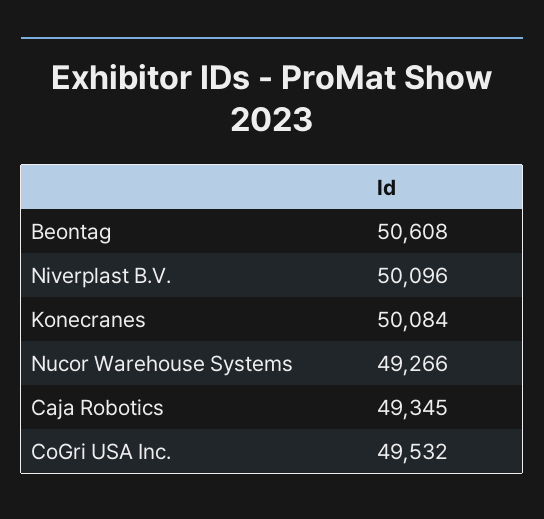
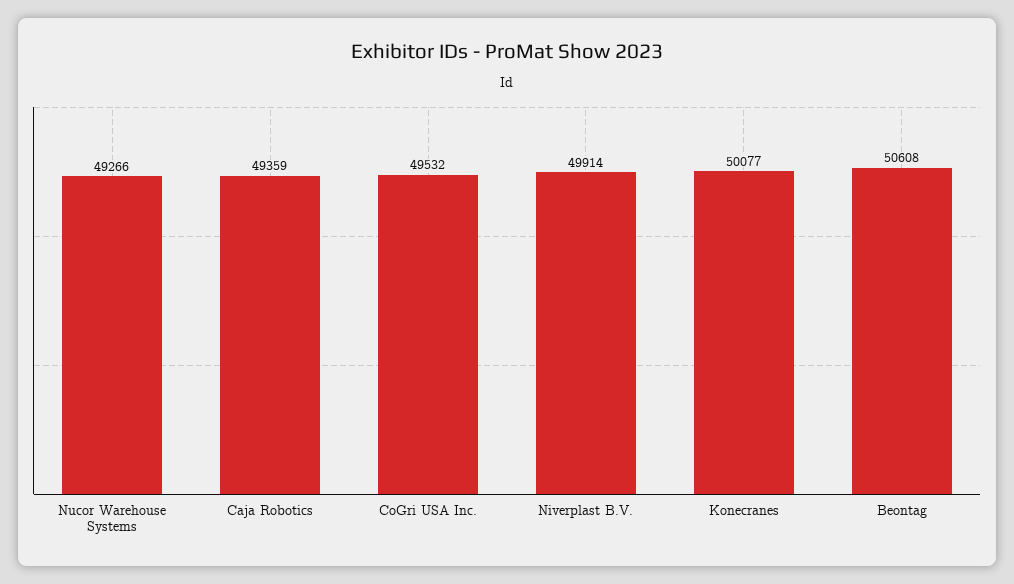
  {
    "Beontag": 50608,
-   "Niverplast B.V.": 50096,
+   "Niverplast B.V.": 49914,
-   "Konecranes": 50084,
+   "Konecranes": 50077,
    "Nucor Warehouse Systems": 49266,
-   "Caja Robotics": 49345,
+   "Caja Robotics": 49359,
    "CoGri USA Inc.": 49532
  }

